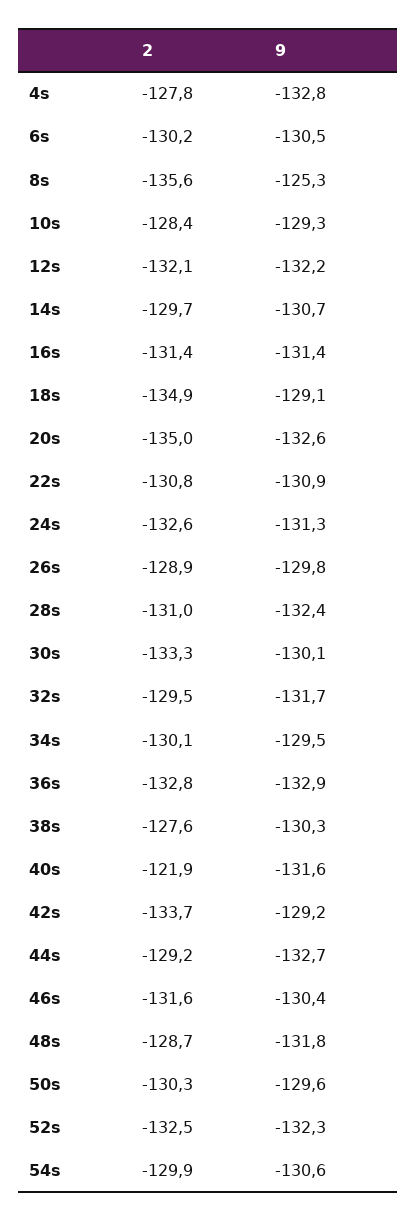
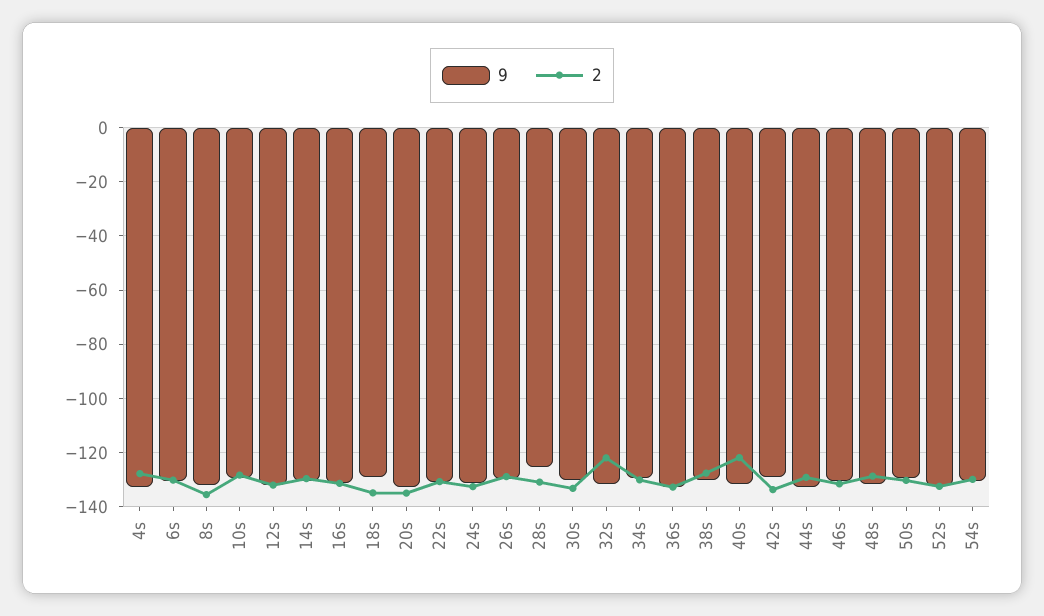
  {
    "2": {
      "4s": -127.8,
      "6s": -130.2,
      "8s": -135.6,
      "10s": -128.4,
      "12s": -132.1,
      "14s": -129.7,
      "16s": -131.4,
      "18s": -134.9,
      "20s": -135,
      "22s": -130.8,
      "24s": -132.6,
      "26s": -128.9,
      "28s": -131,
      "30s": -133.3,
-     "32s": -129.5,
+     "32s": -122.5,
      "34s": -130.1,
      "36s": -132.8,
      "38s": -127.6,
      "40s": -121.9,
      "42s": -133.7,
      "44s": -129.2,
      "46s": -131.6,
      "48s": -128.7,
      "50s": -130.3,
      "52s": -132.5,
      "54s": -129.9
    },
    "9": {
      "4s": -132.8,
      "6s": -130.5,
-     "8s": -125.3,
+     "8s": -132.5,
      "10s": -129.3,
      "12s": -132.2,
      "14s": -130.7,
      "16s": -131.4,
      "18s": -129.1,
      "20s": -132.6,
      "22s": -130.9,
      "24s": -131.3,
      "26s": -129.8,
-     "28s": -132.4,
+     "28s": -125,
      "30s": -130.1,
      "32s": -131.7,
      "34s": -129.5,
      "36s": -132.9,
      "38s": -130.3,
      "40s": -131.6,
      "42s": -129.2,
      "44s": -132.7,
      "46s": -130.4,
      "48s": -131.8,
      "50s": -129.6,
      "52s": -132.3,
      "54s": -130.6
    }
  }

